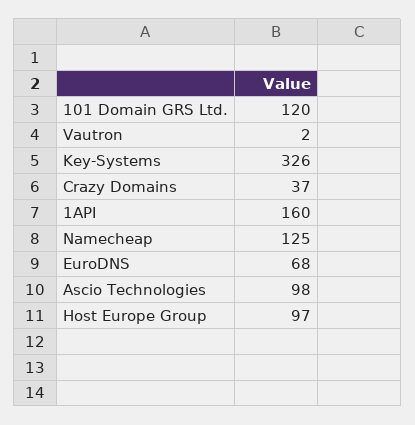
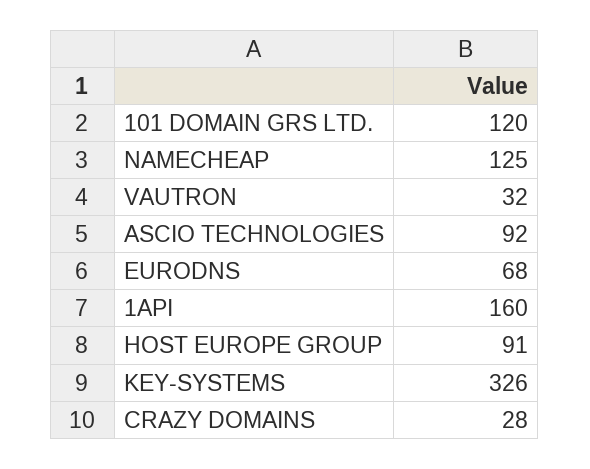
  {
    "101 Domain GRS Ltd.": 120,
-   "Vautron": 2,
+   "Vautron": 32,
    "Key-Systems": 326,
-   "Crazy Domains": 37,
+   "Crazy Domains": 28,
    "1API": 160,
    "Namecheap": 125,
    "EuroDNS": 68,
-   "Ascio Technologies": 98,
+   "Ascio Technologies": 92,
-   "Host Europe Group": 97
+   "Host Europe Group": 91
  }

